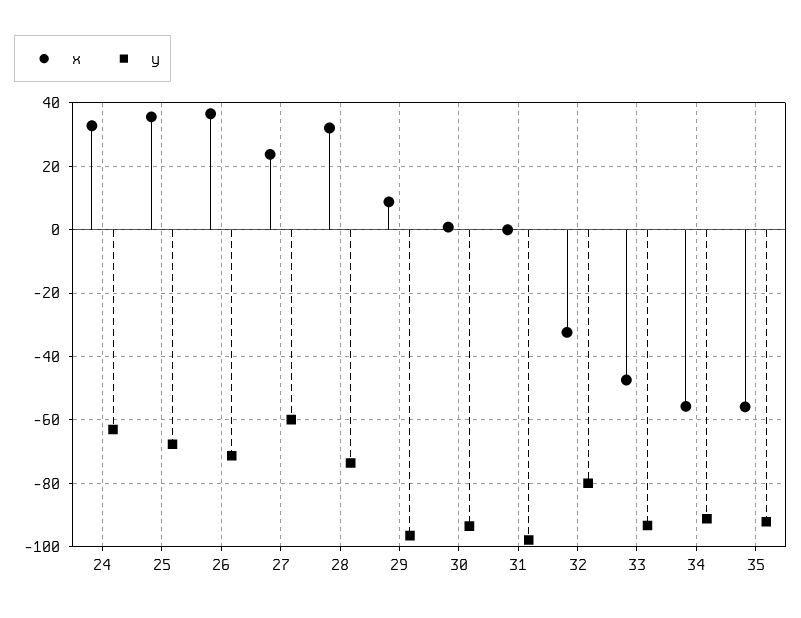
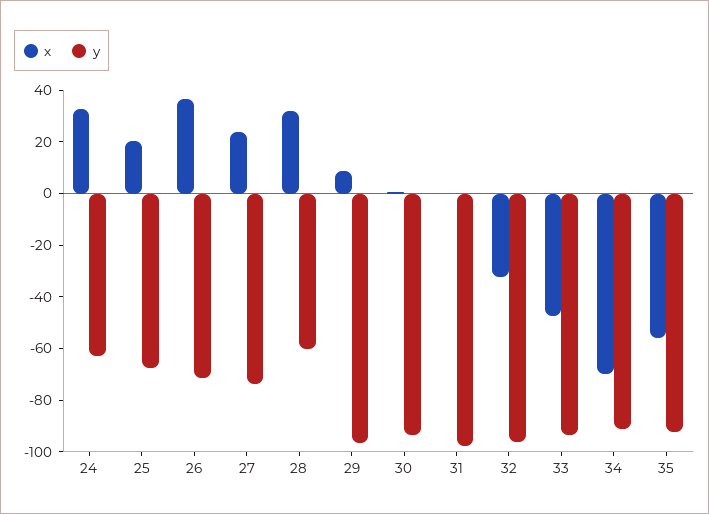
  {
    "x": {
      "24": 32,
-     "25": 36,
+     "25": 20,
      "26": 36,
      "27": 24,
      "28": 32,
      "29": 8,
      "30": 0,
      "31": 0,
      "32": -32,
      "33": -48,
-     "34": -56,
+     "34": -70,
      "35": -56
    },
    "y": {
      "24": -64,
      "25": -68,
      "26": -72,
-     "27": -60,
+     "27": -75,
-     "28": -74,
+     "28": -60,
      "29": -96,
      "30": -94,
      "31": -98,
-     "32": -80,
+     "32": -95,
      "33": -94,
      "34": -92,
      "35": -92
    }
  }

